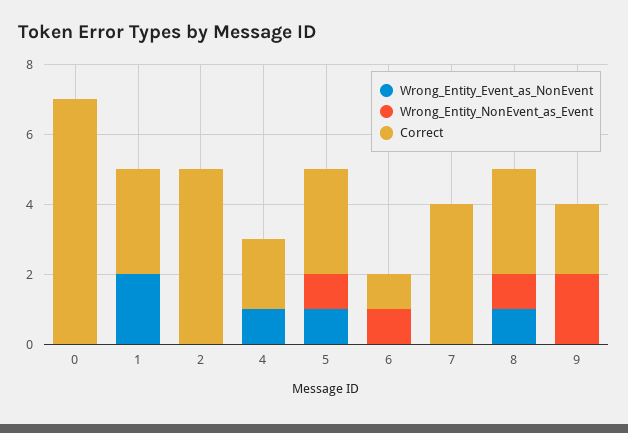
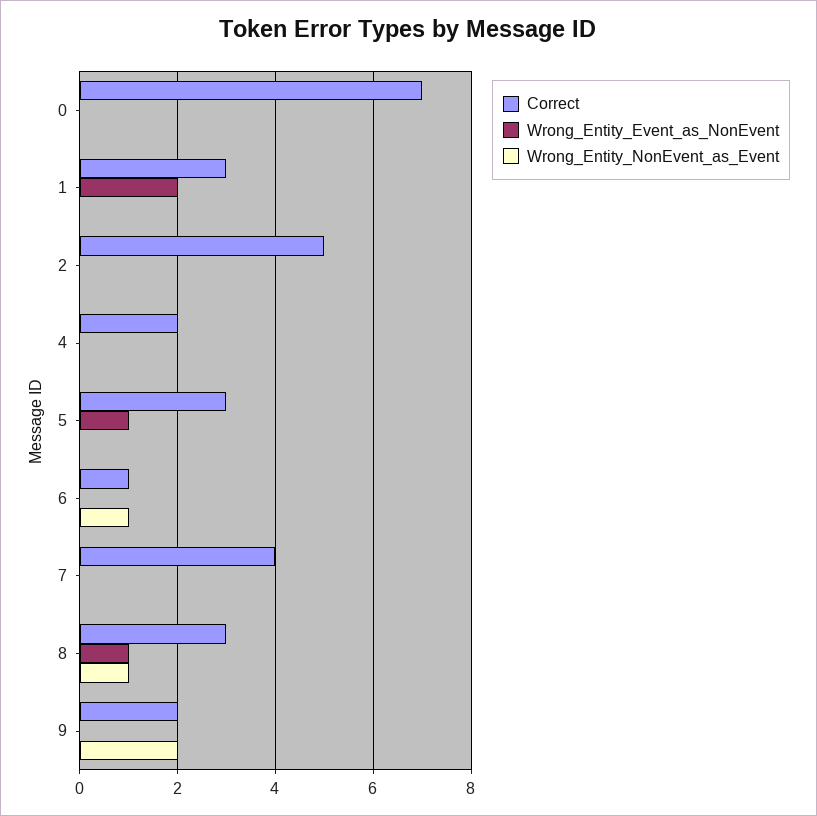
  {
    "Wrong_Entity_Event_as_NonEvent": {
      "0": 0,
      "1": 2,
      "2": 0,
-     "4": 1,
+     "4": 0,
      "5": 1,
      "6": 0,
      "7": 0,
      "8": 1,
      "9": 0
    },
    "Wrong_Entity_NonEvent_as_Event": {
      "0": 0,
      "1": 0,
      "2": 0,
      "4": 0,
-     "5": 1,
+     "5": 0,
      "6": 1,
      "7": 0,
      "8": 1,
      "9": 2
    },
    "Correct": {
      "0": 7,
      "1": 3,
      "2": 5,
      "4": 2,
      "5": 3,
      "6": 1,
      "7": 4,
      "8": 3,
      "9": 2
    }
  }

